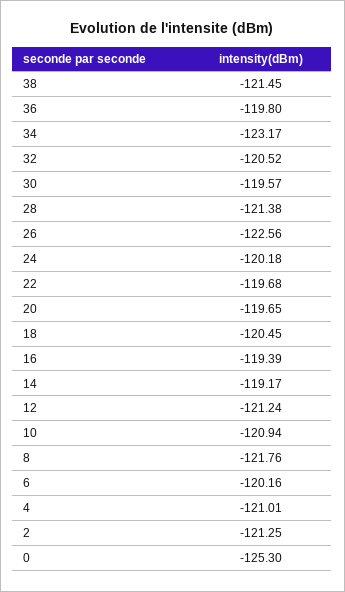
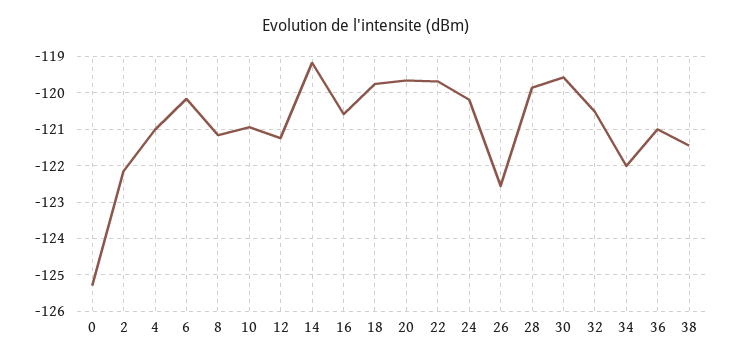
  {
    "38": -121.45,
-   "36": -119.8,
+   "36": -121,
-   "34": -123.17,
+   "34": -122,
    "32": -120.52,
    "30": -119.57,
-   "28": -121.38,
+   "28": -119.8,
    "26": -122.56,
    "24": -120.18,
    "22": -119.68,
    "20": -119.65,
-   "18": -120.45,
+   "18": -119.8,
-   "16": -119.39,
+   "16": -120.6,
    "14": -119.17,
    "12": -121.24,
    "10": -120.94,
-   "8": -121.76,
+   "8": -121.2,
    "6": -120.16,
    "4": -121.01,
-   "2": -121.25,
+   "2": -122.2,
    "0": -125.3
  }

